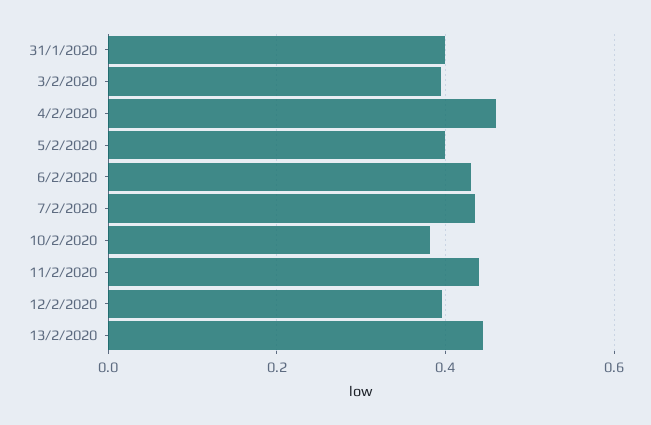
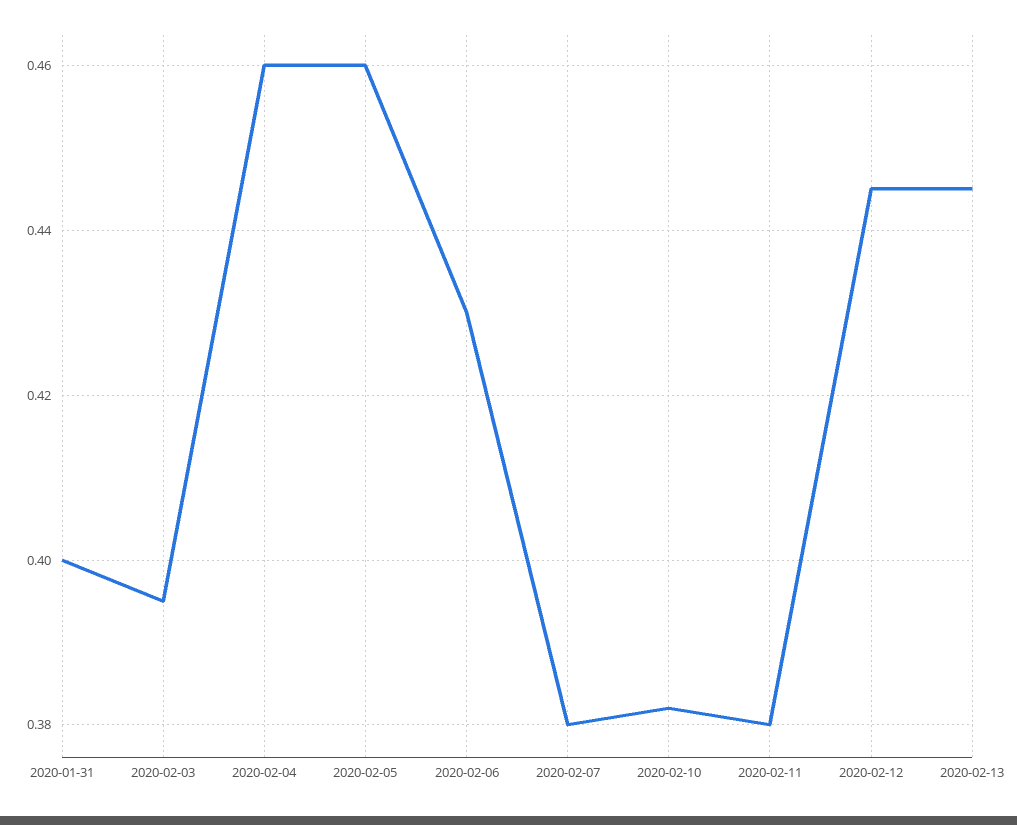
  {
    "31/1/2020": 0.4,
    "3/2/2020": 0.395,
    "4/2/2020": 0.46,
-   "5/2/2020": 0.4,
+   "5/2/2020": 0.46,
    "6/2/2020": 0.43,
-   "7/2/2020": 0.44,
+   "7/2/2020": 0.38,
    "10/2/2020": 0.38,
-   "11/2/2020": 0.44,
+   "11/2/2020": 0.38,
-   "12/2/2020": 0.4,
+   "12/2/2020": 0.445,
    "13/2/2020": 0.445
  }

